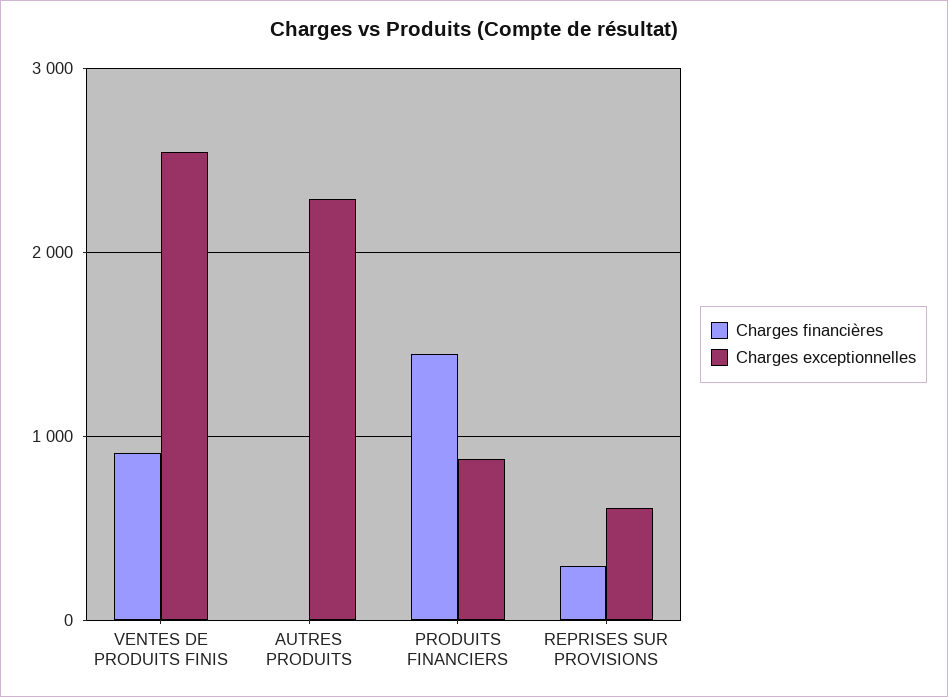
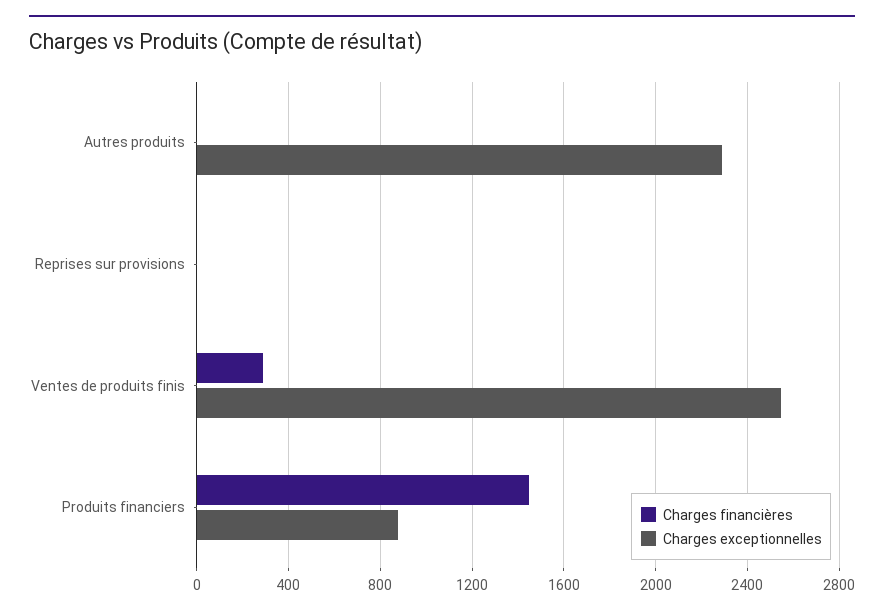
  {
    "Charges financières": {
-     "VENTES DE PRODUITS FINIS": 900,
+     "VENTES DE PRODUITS FINIS": 300,
      "AUTRES PRODUITS": 0,
      "PRODUITS FINANCIERS": 1450,
-     "REPRISES SUR PROVISIONS": 300
+     "REPRISES SUR PROVISIONS": 0
    },
    "Charges exceptionnelles": {
      "VENTES DE PRODUITS FINIS": 2550,
      "AUTRES PRODUITS": 2300,
      "PRODUITS FINANCIERS": 900,
-     "REPRISES SUR PROVISIONS": 600
+     "REPRISES SUR PROVISIONS": 0
    }
  }

